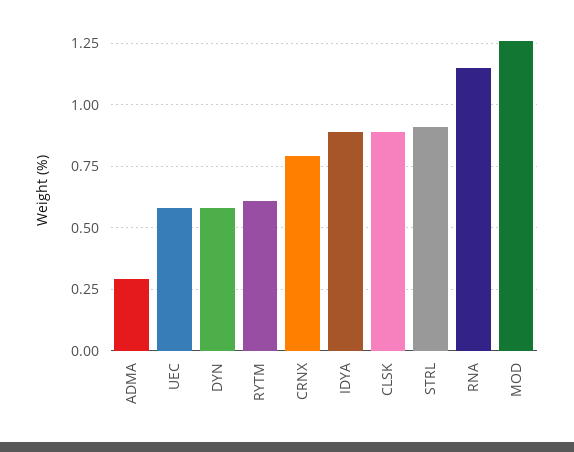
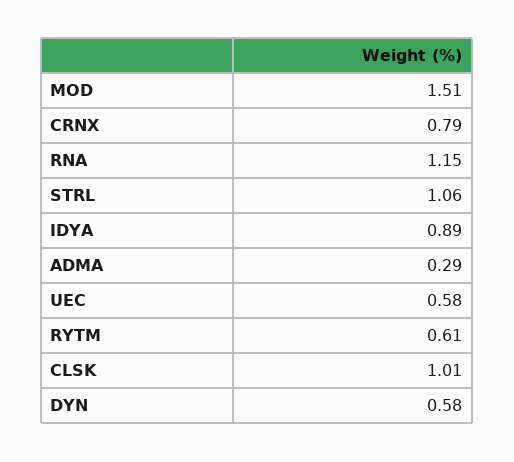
  {
    "ADMA": 0.29,
    "UEC": 0.58,
    "DYN": 0.58,
    "RYTM": 0.61,
    "CRNX": 0.79,
    "IDYA": 0.89,
-   "CLSK": 0.9,
+   "CLSK": 1.01,
-   "STRL": 0.9,
+   "STRL": 1.06,
    "RNA": 1.15,
-   "MOD": 1.25
+   "MOD": 1.51
  }

